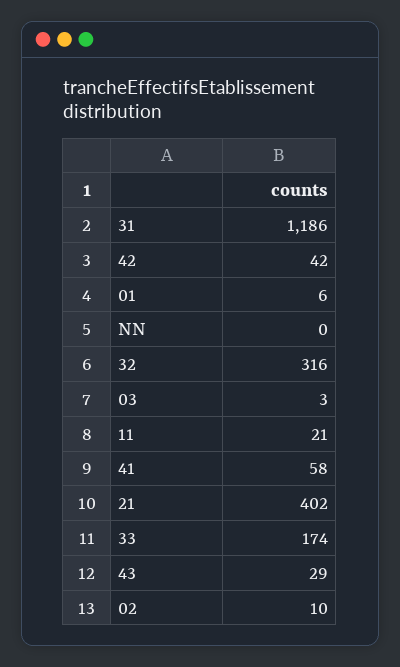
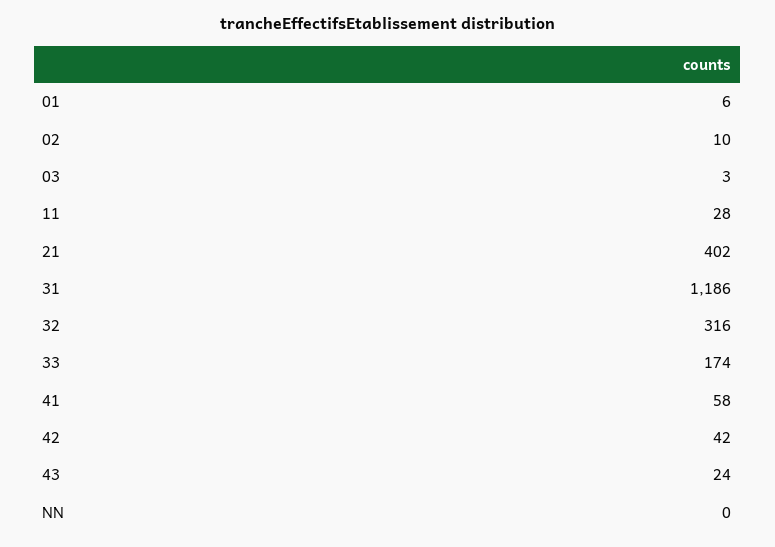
  {
    "31": 1186,
    "42": 42,
    "01": 6,
    "NN": 0,
    "32": 316,
    "03": 3,
-   "11": 21,
+   "11": 28,
    "41": 58,
    "21": 402,
    "33": 174,
-   "43": 29,
+   "43": 24,
    "02": 10
  }

